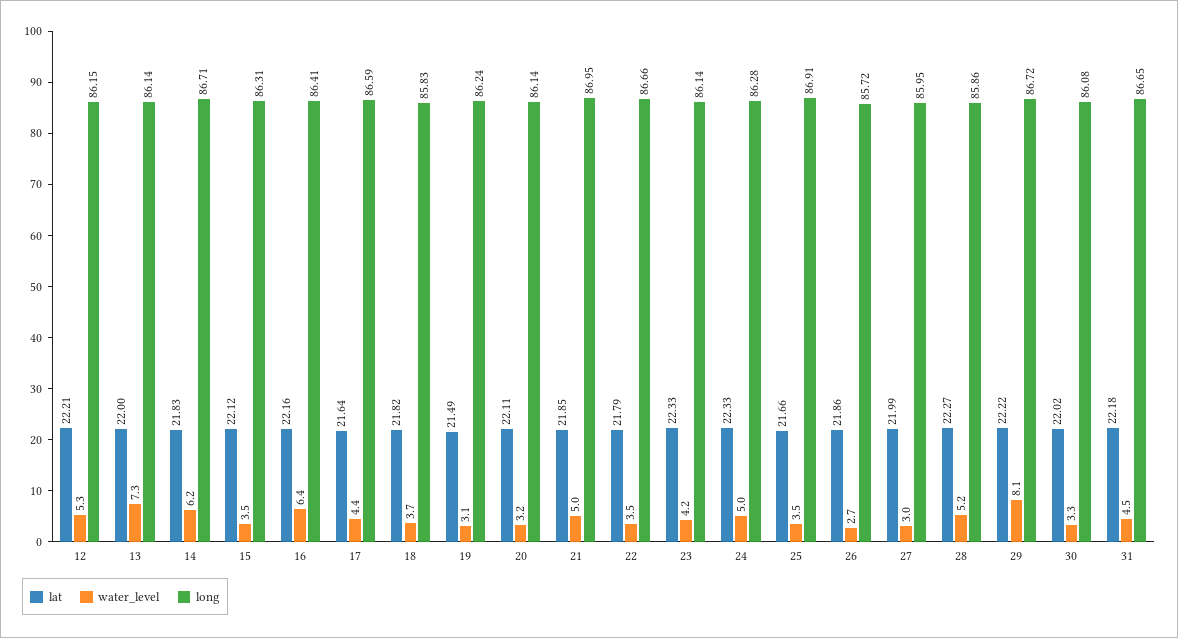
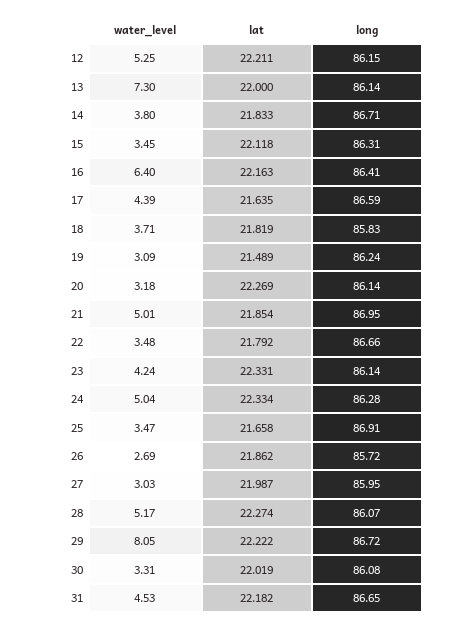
  {
    "lat": {
      "12": 22.211,
      "13": 22,
      "14": 21.833,
      "15": 22.118,
      "16": 22.163,
      "17": 21.635,
      "18": 21.819,
      "19": 21.489,
-     "20": 22.11,
+     "20": 22.269,
      "21": 21.854,
      "22": 21.792,
      "23": 22.331,
      "24": 22.334,
      "25": 21.658,
      "26": 21.862,
      "27": 21.987,
      "28": 22.274,
      "29": 22.222,
      "30": 22.019,
      "31": 22.182
    },
    "water_level": {
      "12": 5.25,
      "13": 7.3,
-     "14": 6.2,
+     "14": 3.8,
      "15": 3.45,
      "16": 6.4,
      "17": 4.39,
      "18": 3.71,
      "19": 3.09,
      "20": 3.18,
      "21": 5.01,
      "22": 3.48,
      "23": 4.24,
      "24": 5.04,
      "25": 3.47,
      "26": 2.69,
      "27": 3.03,
      "28": 5.17,
      "29": 8.05,
      "30": 3.31,
      "31": 4.53
    },
    "long": {
      "12": 86.15,
      "13": 86.14,
      "14": 86.71,
      "15": 86.31,
      "16": 86.41,
      "17": 86.59,
      "18": 85.83,
      "19": 86.24,
      "20": 86.14,
      "21": 86.95,
      "22": 86.66,
      "23": 86.14,
      "24": 86.28,
      "25": 86.91,
      "26": 85.72,
      "27": 85.95,
-     "28": 85.86,
+     "28": 86.07,
      "29": 86.72,
      "30": 86.08,
      "31": 86.65
    }
  }

